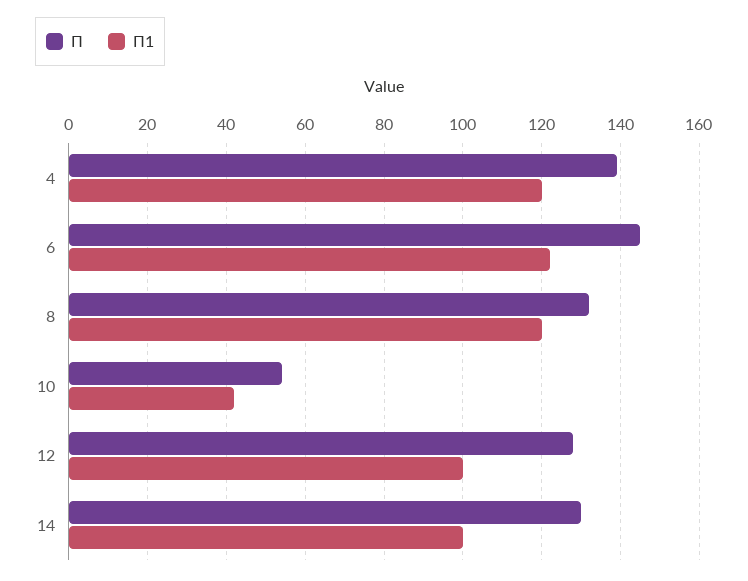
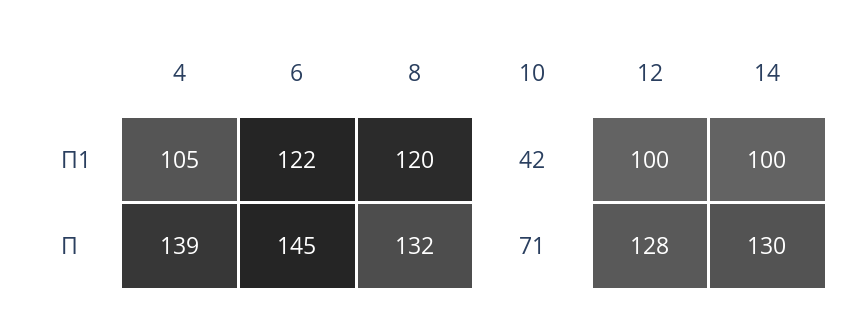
  {
    "П": {
      "4": 139,
      "6": 145,
      "8": 132,
-     "10": 55,
+     "10": 71,
      "12": 128,
      "14": 130
    },
    "П1": {
-     "4": 120,
+     "4": 105,
      "6": 122,
      "8": 120,
      "10": 42,
      "12": 100,
      "14": 100
    }
  }

